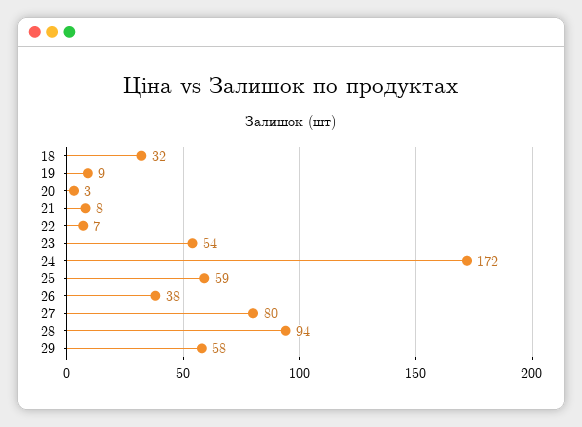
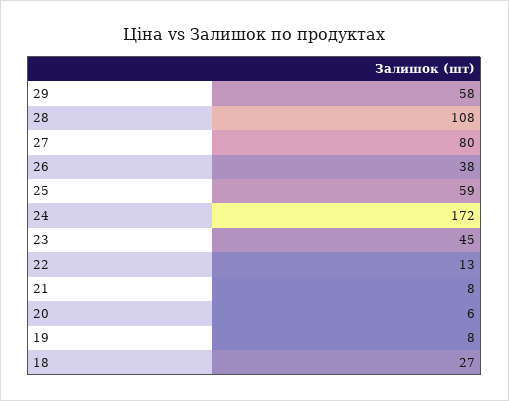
  {
-   "18": 32,
+   "18": 27,
-   "19": 9,
+   "19": 8,
-   "20": 3,
+   "20": 6,
    "21": 8,
-   "22": 7,
+   "22": 13,
-   "23": 54,
+   "23": 45,
    "24": 172,
    "25": 59,
    "26": 38,
    "27": 80,
-   "28": 94,
+   "28": 108,
    "29": 58
  }

